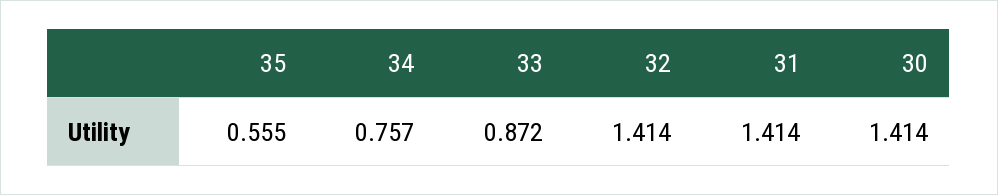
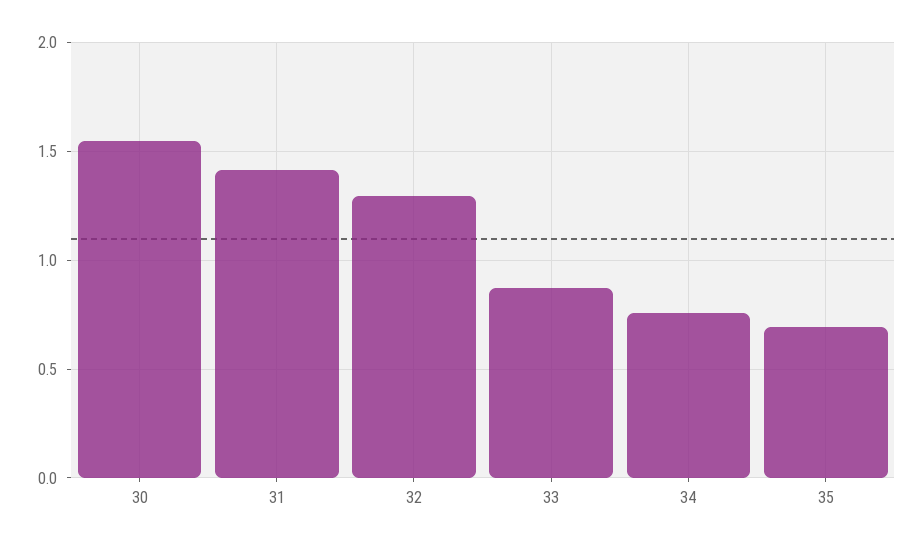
  {
-   "35": 0.555,
+   "35": 0.7,
    "34": 0.757,
    "33": 0.872,
-   "32": 1.414,
+   "32": 1.3,
    "31": 1.414,
-   "30": 1.414
+   "30": 1.55
  }

